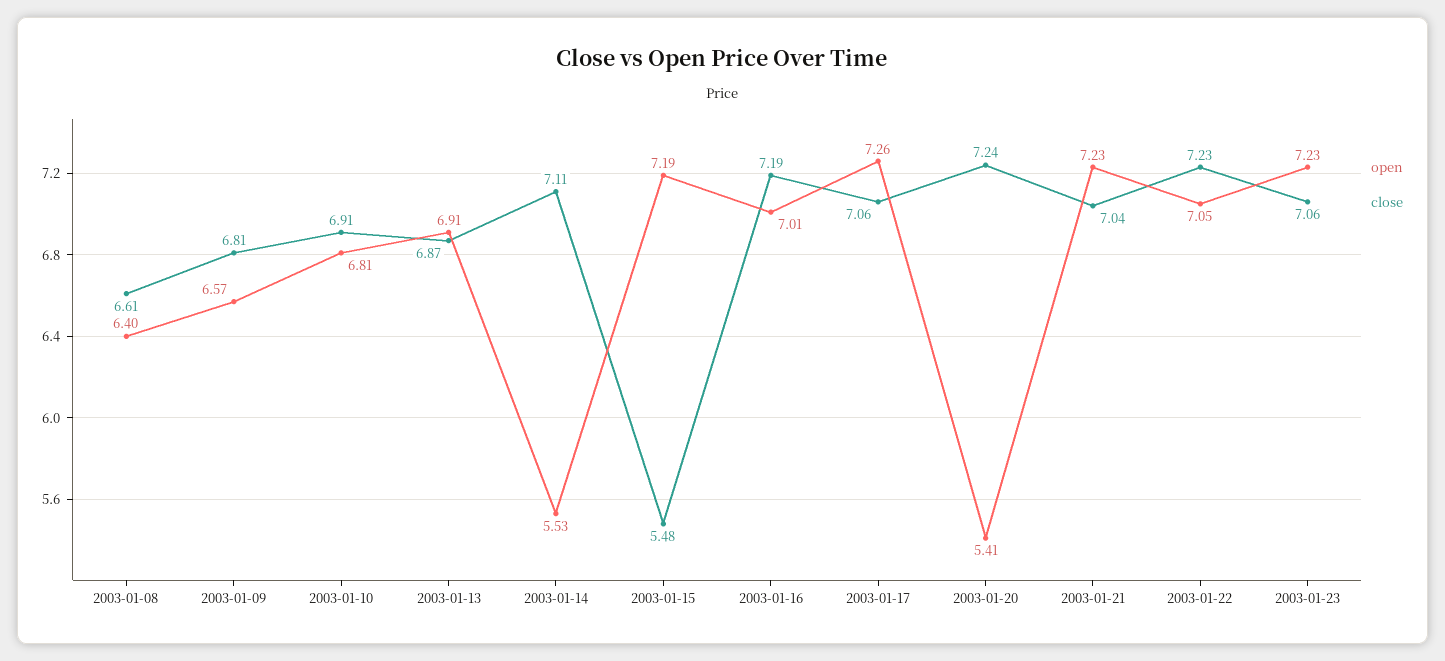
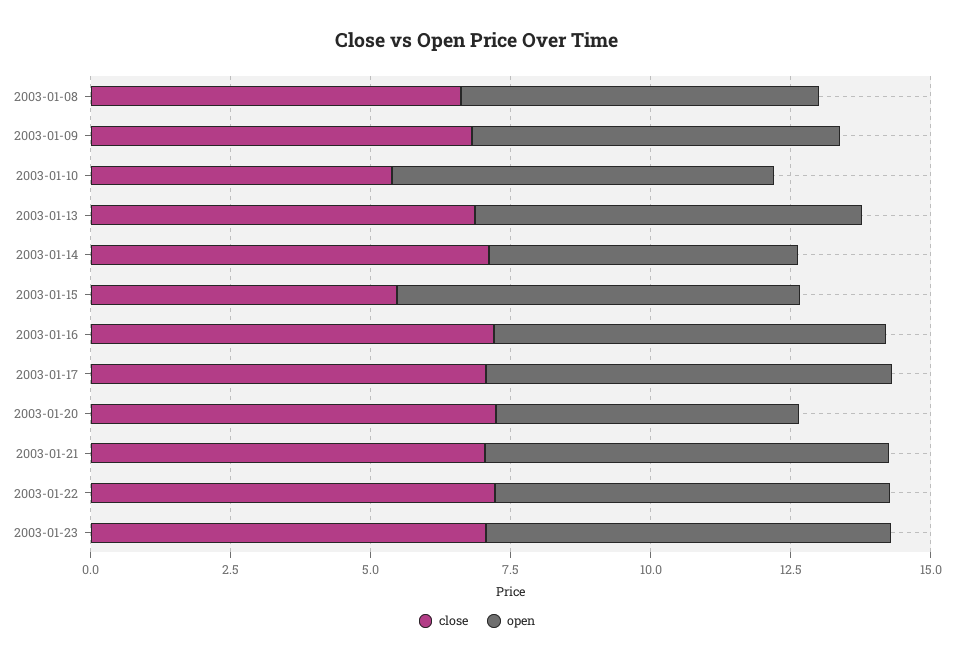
  {
    "open": {
      "2003-01-08": 6.4,
      "2003-01-09": 6.57,
      "2003-01-10": 6.81,
      "2003-01-13": 6.91,
      "2003-01-14": 5.53,
      "2003-01-15": 7.19,
      "2003-01-16": 7.01,
      "2003-01-17": 7.26,
      "2003-01-20": 5.41,
      "2003-01-21": 7.23,
      "2003-01-22": 7.05,
      "2003-01-23": 7.23
    },
    "close": {
      "2003-01-08": 6.61,
      "2003-01-09": 6.81,
-     "2003-01-10": 6.91,
+     "2003-01-10": 5.5,
      "2003-01-13": 6.87,
      "2003-01-14": 7.11,
      "2003-01-15": 5.48,
      "2003-01-16": 7.19,
      "2003-01-17": 7.06,
      "2003-01-20": 7.24,
      "2003-01-21": 7.04,
      "2003-01-22": 7.23,
      "2003-01-23": 7.06
    }
  }

